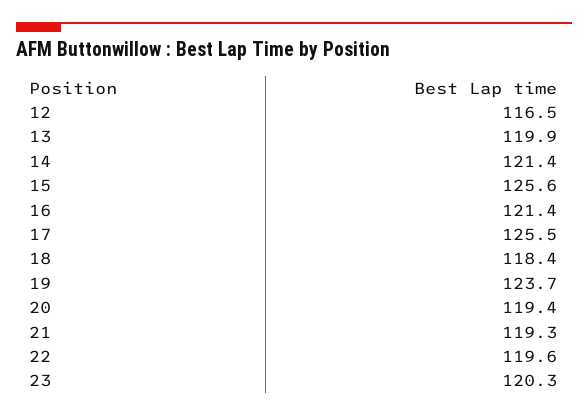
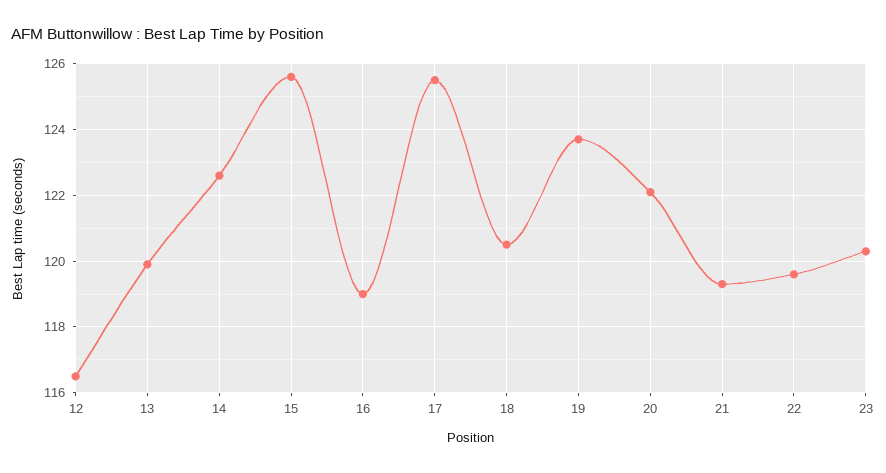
  {
    "12": 116.5,
    "13": 119.9,
-   "14": 121.4,
+   "14": 122.5,
    "15": 125.6,
-   "16": 121.4,
+   "16": 119,
    "17": 125.5,
-   "18": 118.4,
+   "18": 120.5,
    "19": 123.7,
-   "20": 119.4,
+   "20": 122,
    "21": 119.3,
    "22": 119.6,
    "23": 120.3
  }

